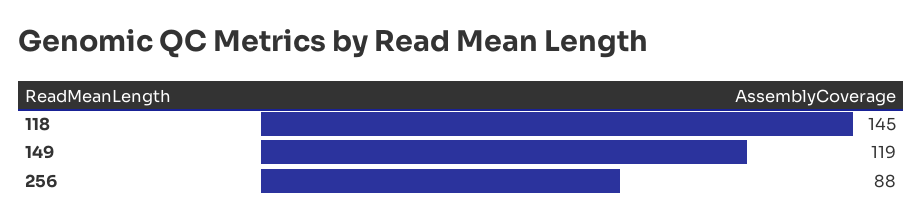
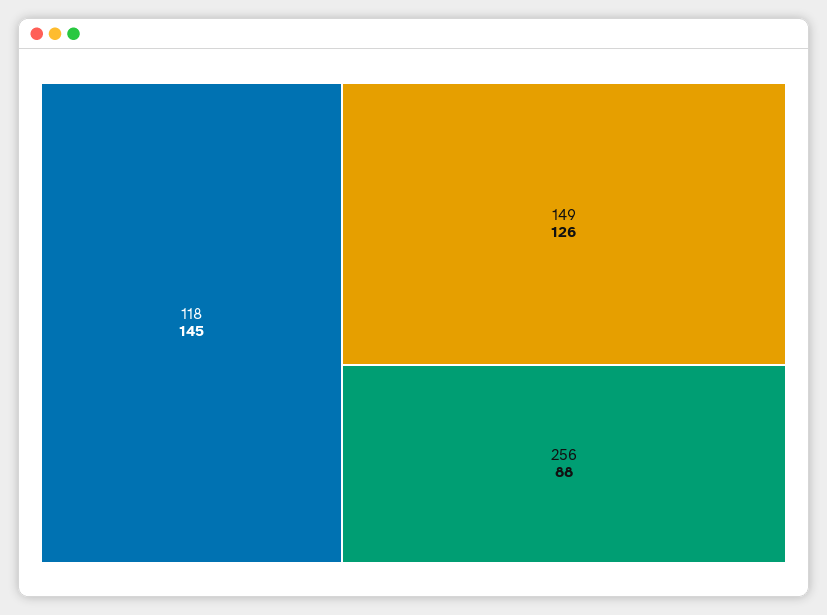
  {
    "118": 145,
-   "149": 119,
+   "149": 126,
    "256": 88
  }

